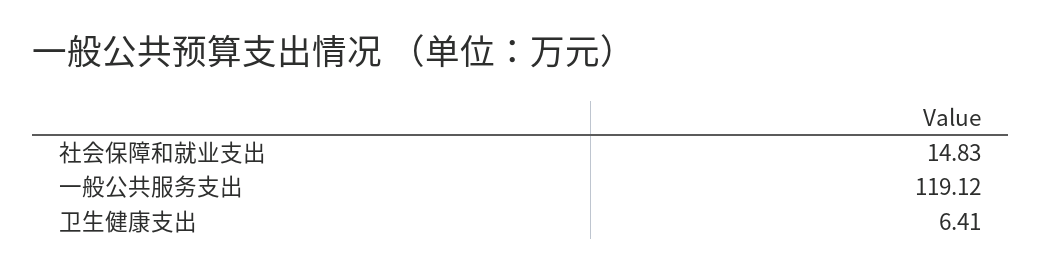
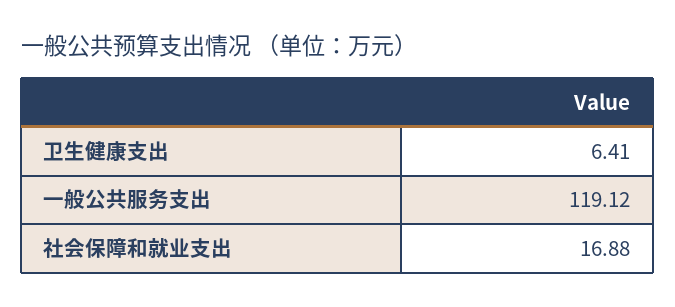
  {
-   "社会保障和就业支出": 14.83,
+   "社会保障和就业支出": 16.88,
    "一般公共服务支出": 119.12,
    "卫生健康支出": 6.41
  }

